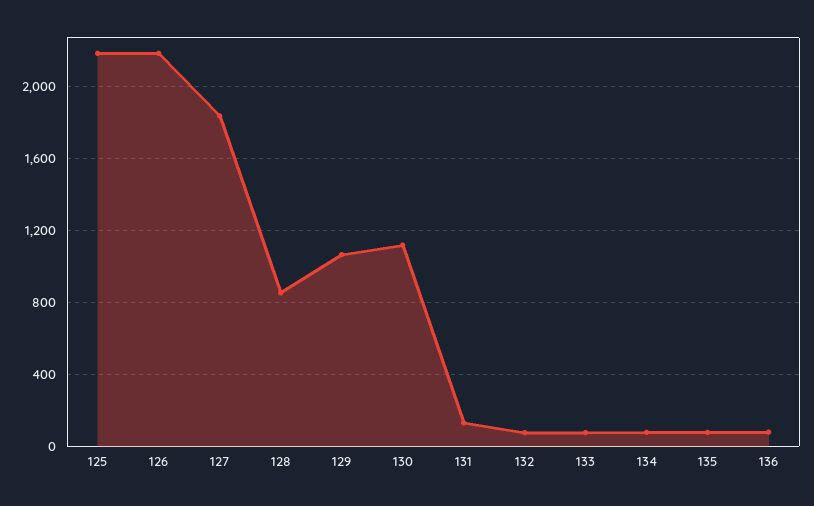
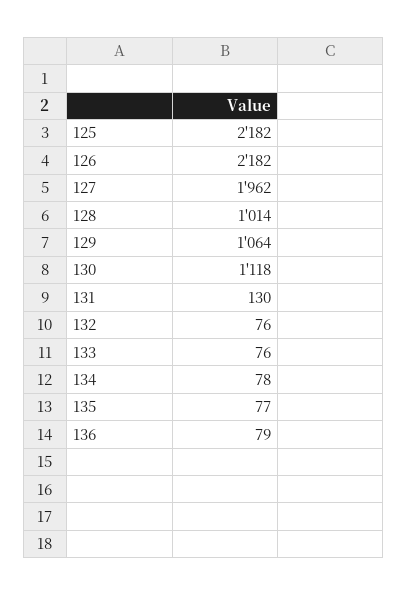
  {
    "125": 2182,
    "126": 2182,
-   "127": 1850,
+   "127": 1962,
-   "128": 850,
+   "128": 1014,
    "129": 1064,
    "130": 1118,
    "131": 130,
    "132": 76,
    "133": 76,
    "134": 78,
    "135": 77,
    "136": 79
  }

